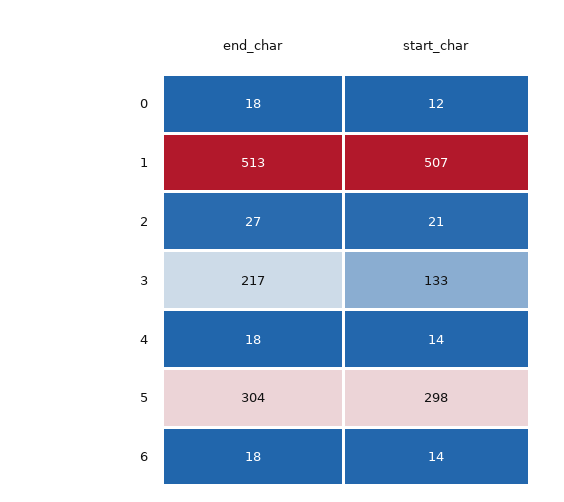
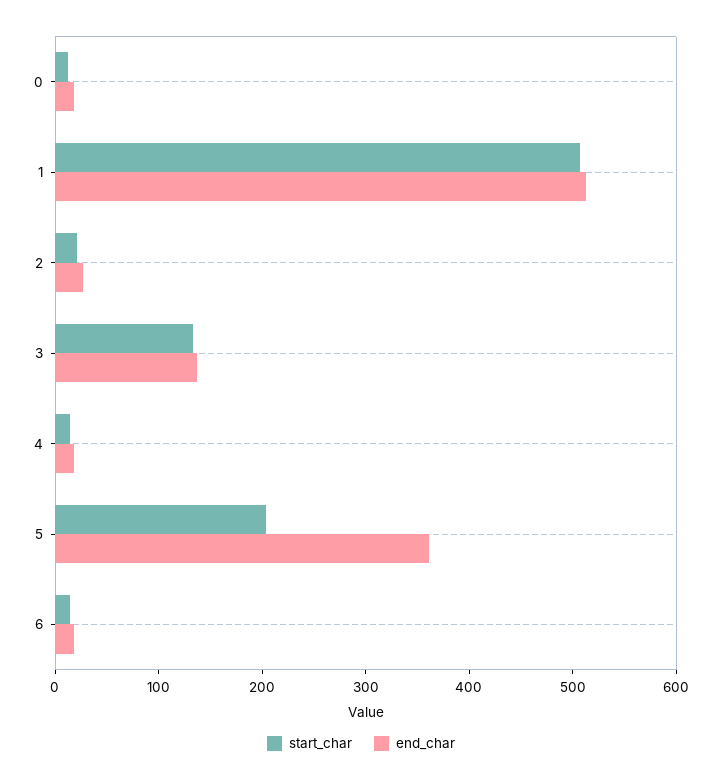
  {
    "end_char": {
      "0": 18,
      "1": 513,
      "2": 27,
-     "3": 217,
+     "3": 140,
      "4": 18,
-     "5": 304,
+     "5": 360,
      "6": 18
    },
    "start_char": {
      "0": 12,
      "1": 507,
      "2": 21,
      "3": 133,
      "4": 14,
-     "5": 298,
+     "5": 200,
      "6": 14
    }
  }

